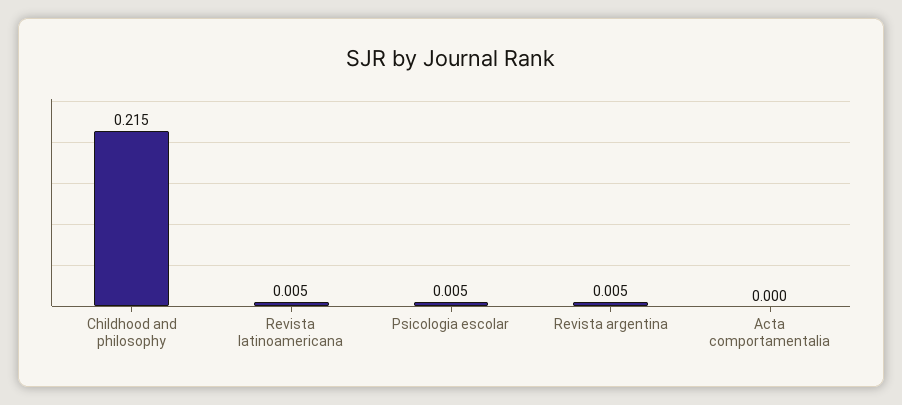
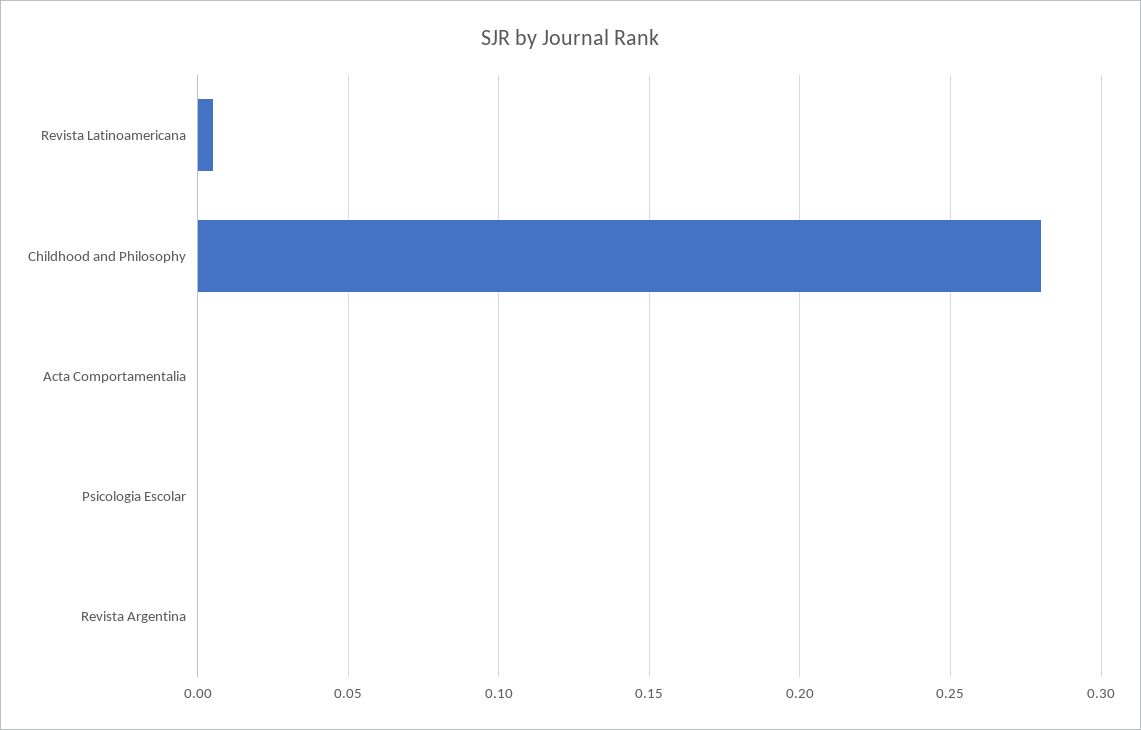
  {
-   "Childhood and philosophy": 0.215,
+   "Childhood and philosophy": 0.28,
    "Revista latinoamericana": 0.005,
-   "Psicologia escolar": 0.005,
+   "Psicologia escolar": 0,
-   "Revista argentina": 0.005,
+   "Revista argentina": 0,
    "Acta comportamentalia": 0
  }

